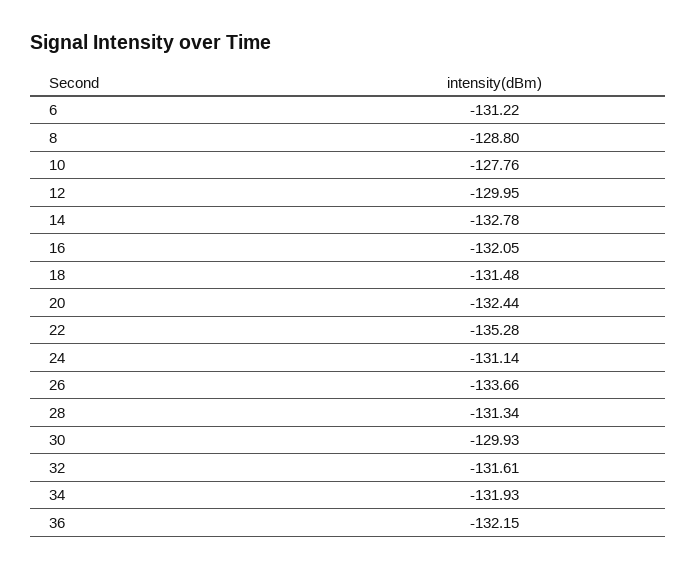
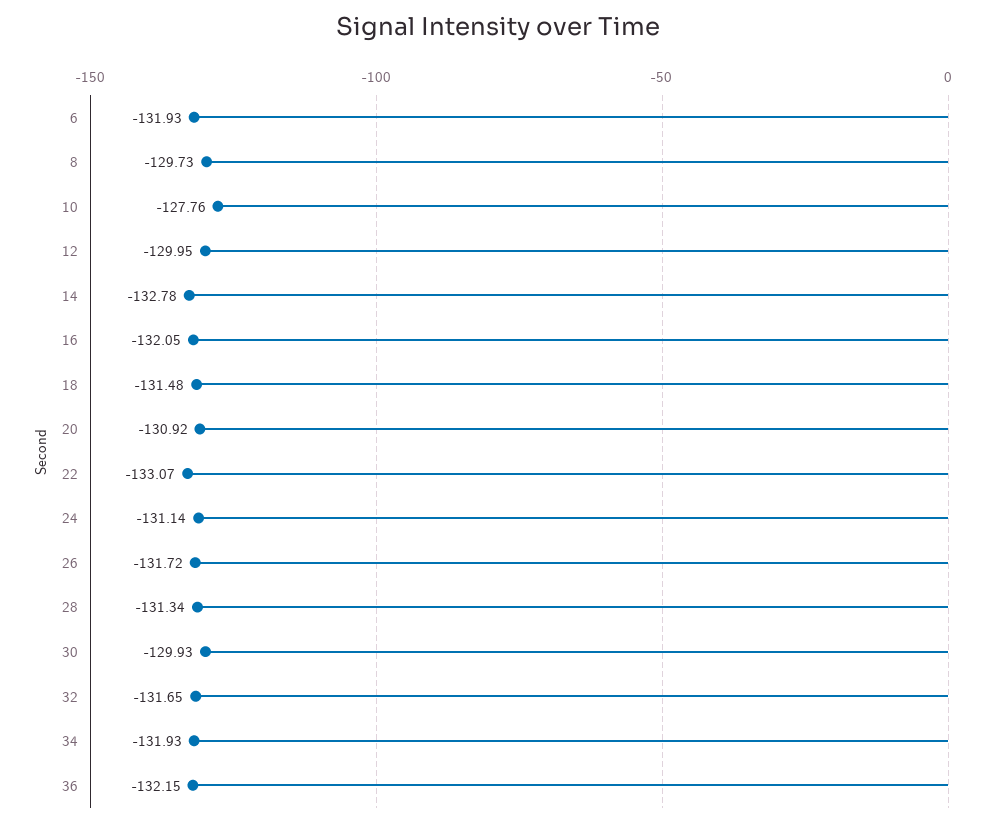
  {
-   "6": -131.22,
+   "6": -131.93,
-   "8": -128.8,
+   "8": -129.73,
    "10": -127.76,
    "12": -129.95,
    "14": -132.78,
    "16": -132.05,
    "18": -131.48,
-   "20": -132.44,
+   "20": -130.92,
-   "22": -135.28,
+   "22": -133.07,
    "24": -131.14,
-   "26": -133.66,
+   "26": -131.72,
    "28": -131.34,
    "30": -129.93,
-   "32": -131.61,
+   "32": -131.65,
    "34": -131.93,
    "36": -132.15
  }

